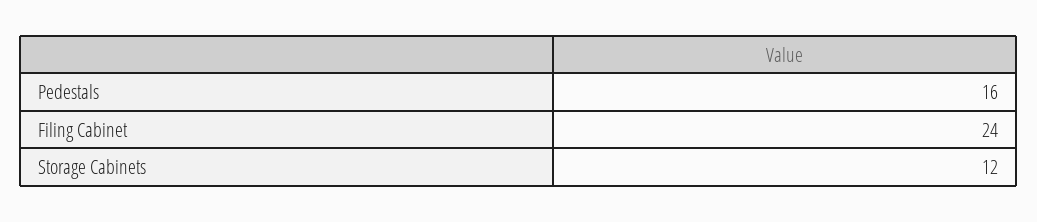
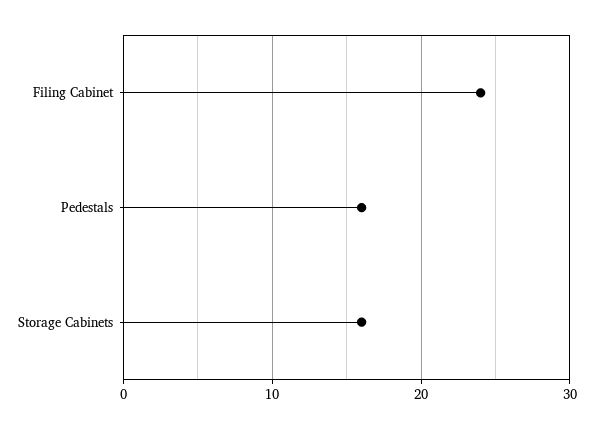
  {
    "Pedestals": 16,
    "Filing Cabinet": 24,
-   "Storage Cabinets": 12
+   "Storage Cabinets": 16
  }

